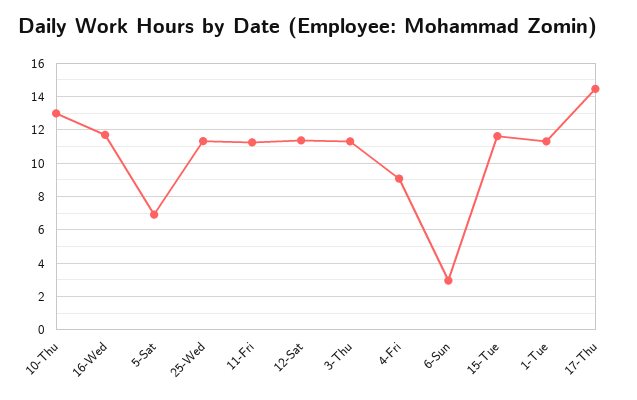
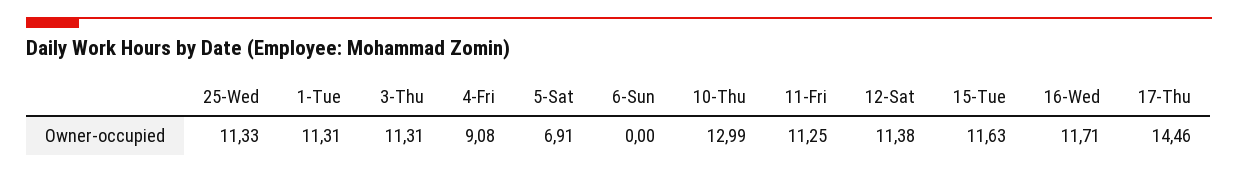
  {
    "10-Thu": 12.99,
    "16-Wed": 11.71,
    "5-Sat": 6.91,
    "25-Wed": 11.33,
    "11-Fri": 11.25,
    "12-Sat": 11.38,
    "3-Thu": 11.31,
    "4-Fri": 9.08,
-   "6-Sun": 3,
+   "6-Sun": 0,
    "15-Tue": 11.63,
    "1-Tue": 11.31,
    "17-Thu": 14.46
  }

